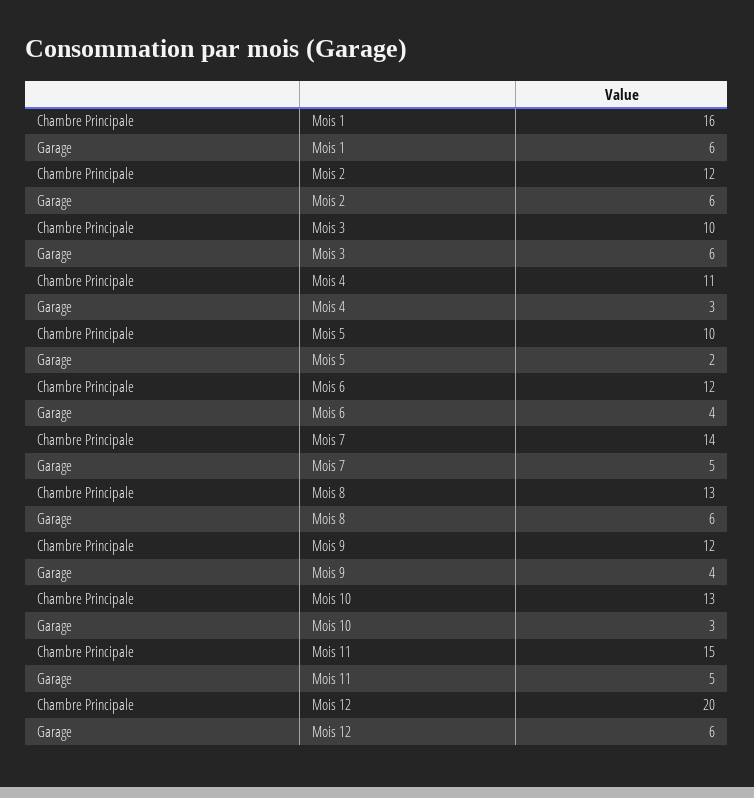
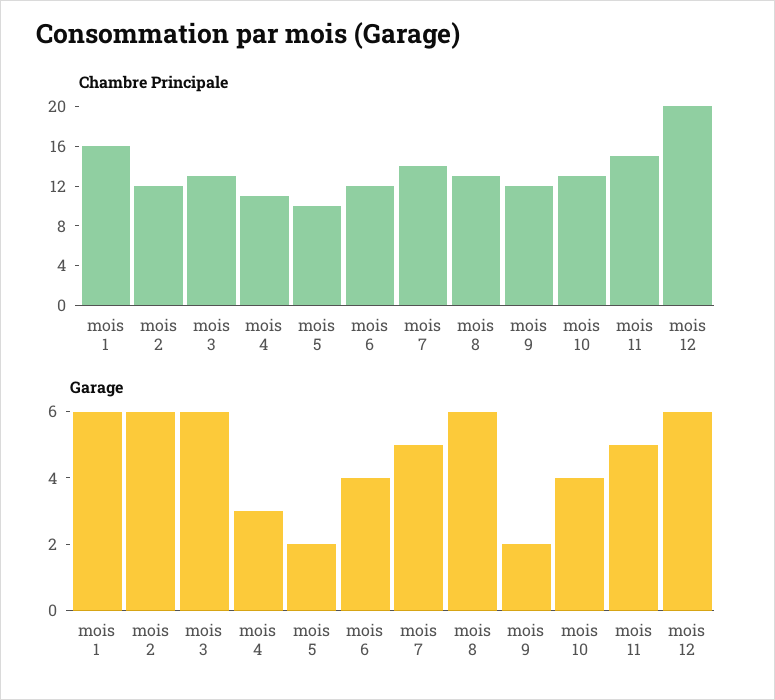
  {
    "Chambre Principale": {
      "Mois 1": 16,
      "Mois 2": 12,
-     "Mois 3": 10,
+     "Mois 3": 13,
      "Mois 4": 11,
      "Mois 5": 10,
      "Mois 6": 12,
      "Mois 7": 14,
      "Mois 8": 13,
      "Mois 9": 12,
      "Mois 10": 13,
      "Mois 11": 15,
      "Mois 12": 20
    },
    "Garage": {
      "Mois 1": 6,
      "Mois 2": 6,
      "Mois 3": 6,
      "Mois 4": 3,
      "Mois 5": 2,
      "Mois 6": 4,
      "Mois 7": 5,
      "Mois 8": 6,
-     "Mois 9": 4,
+     "Mois 9": 2,
-     "Mois 10": 3,
+     "Mois 10": 4,
      "Mois 11": 5,
      "Mois 12": 6
    }
  }

